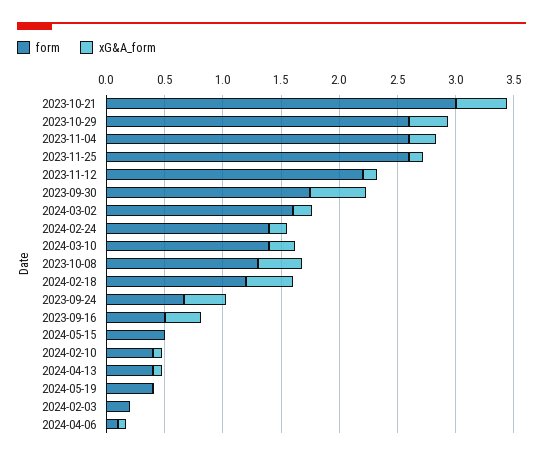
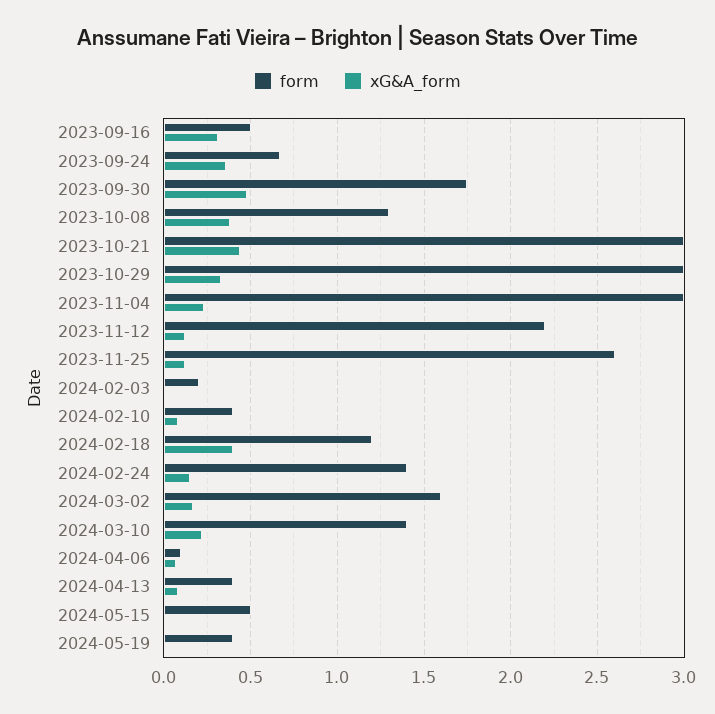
  {
    "form": {
      "2023-10-21": 3,
-     "2023-10-29": 2.6,
+     "2023-10-29": 3,
-     "2023-11-04": 2.6,
+     "2023-11-04": 3,
      "2023-11-25": 2.6,
      "2023-11-12": 2.2,
      "2023-09-30": 1.75,
      "2024-03-02": 1.6,
      "2024-02-24": 1.4,
      "2024-03-10": 1.4,
      "2023-10-08": 1.3,
      "2024-02-18": 1.2,
      "2023-09-24": 0.65,
      "2023-09-16": 0.5,
      "2024-05-15": 0.5,
      "2024-02-10": 0.4,
      "2024-04-13": 0.4,
      "2024-05-19": 0.4,
      "2024-02-03": 0.2,
      "2024-04-06": 0.1
    },
    "xG&A_form": {
      "2023-10-21": 0.45,
      "2023-10-29": 0.35,
      "2023-11-04": 0.25,
      "2023-11-25": 0.1,
      "2023-11-12": 0.1,
      "2023-09-30": 0.5,
      "2024-03-02": 0.15,
      "2024-02-24": 0.15,
      "2024-03-10": 0.2,
      "2023-10-08": 0.4,
      "2024-02-18": 0.4,
      "2023-09-24": 0.35,
      "2023-09-16": 0.3,
      "2024-05-15": 0,
      "2024-02-10": 0.1,
      "2024-04-13": 0.1,
      "2024-05-19": 0,
      "2024-02-03": 0,
      "2024-04-06": 0.05
    }
  }

